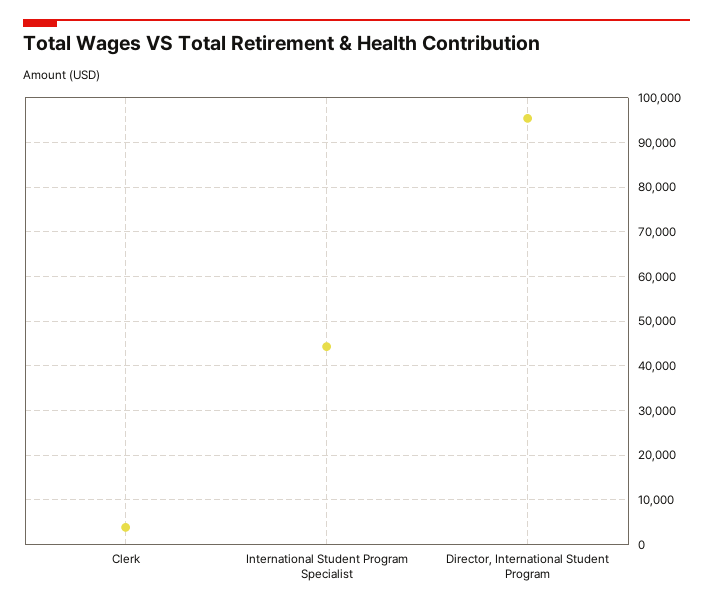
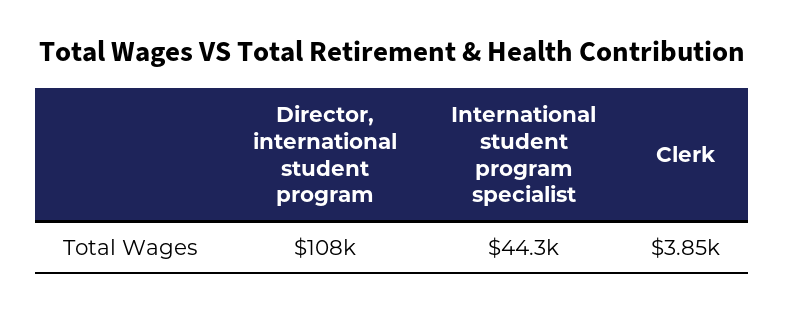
  {
    "Clerk": 3850,
    "International Student Program Specialist": 44300,
-   "Director, International Student Program": 96000
+   "Director, International Student Program": 108000
  }

